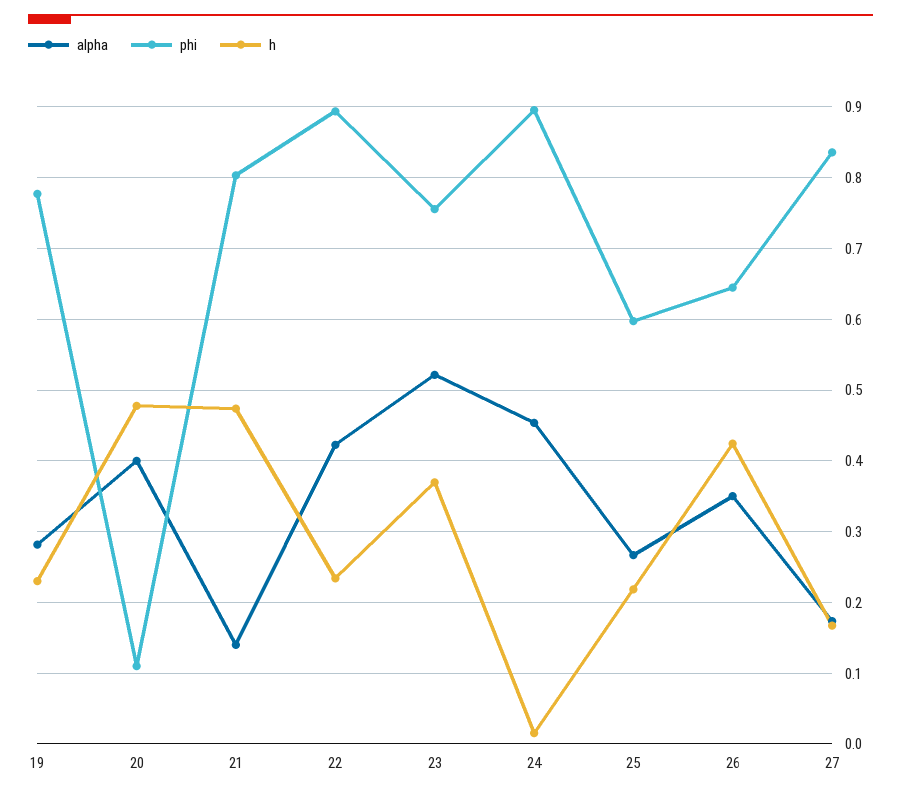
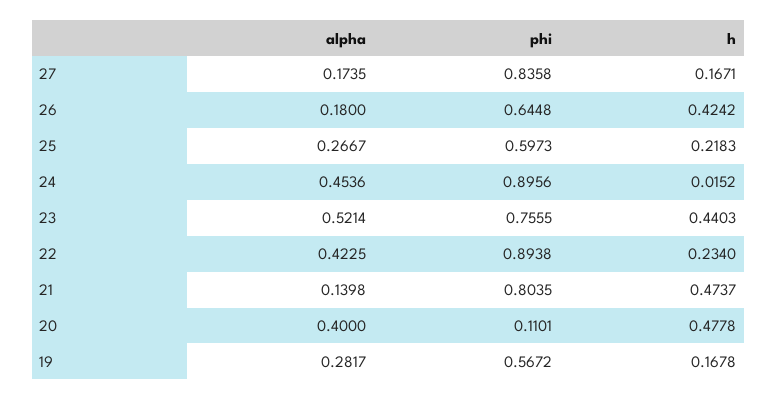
  {
    "alpha": {
      "19": 0.2817,
      "20": 0.4,
      "21": 0.1398,
      "22": 0.4225,
      "23": 0.5214,
      "24": 0.4536,
      "25": 0.2667,
-     "26": 0.35,
+     "26": 0.18,
      "27": 0.1735
    },
    "phi": {
-     "19": 0.78,
+     "19": 0.5672,
      "20": 0.1101,
      "21": 0.8035,
      "22": 0.8938,
      "23": 0.7555,
      "24": 0.8956,
      "25": 0.5973,
      "26": 0.6448,
      "27": 0.8358
    },
    "h": {
-     "19": 0.23,
+     "19": 0.1678,
      "20": 0.4778,
      "21": 0.4737,
      "22": 0.234,
-     "23": 0.37,
+     "23": 0.4403,
      "24": 0.0152,
      "25": 0.2183,
      "26": 0.4242,
      "27": 0.1671
    }
  }

